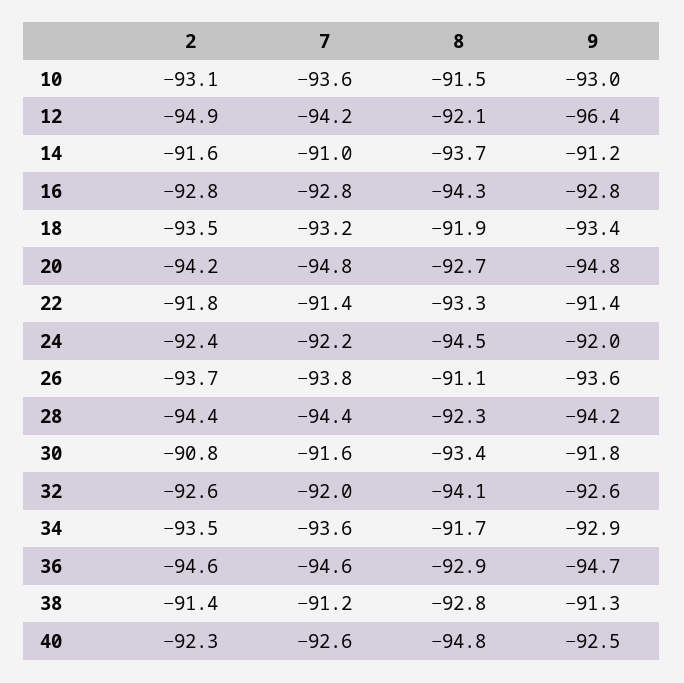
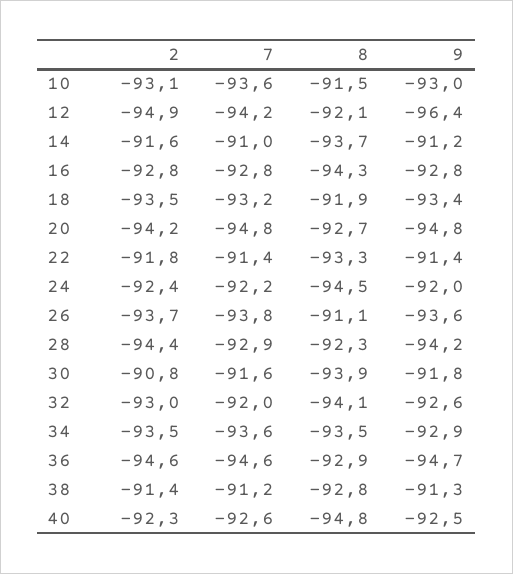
  {
    "2": {
      "10": -93.1,
      "12": -94.9,
      "14": -91.6,
      "16": -92.8,
      "18": -93.5,
      "20": -94.2,
      "22": -91.8,
      "24": -92.4,
      "26": -93.7,
      "28": -94.4,
      "30": -90.8,
-     "32": -92.6,
+     "32": -93,
      "34": -93.5,
      "36": -94.6,
      "38": -91.4,
      "40": -92.3
    },
    "7": {
      "10": -93.6,
      "12": -94.2,
      "14": -91,
      "16": -92.8,
      "18": -93.2,
      "20": -94.8,
      "22": -91.4,
      "24": -92.2,
      "26": -93.8,
-     "28": -94.4,
+     "28": -92.9,
      "30": -91.6,
      "32": -92,
      "34": -93.6,
      "36": -94.6,
      "38": -91.2,
      "40": -92.6
    },
    "8": {
      "10": -91.5,
      "12": -92.1,
      "14": -93.7,
      "16": -94.3,
      "18": -91.9,
      "20": -92.7,
      "22": -93.3,
      "24": -94.5,
      "26": -91.1,
      "28": -92.3,
-     "30": -93.4,
+     "30": -93.9,
      "32": -94.1,
-     "34": -91.7,
+     "34": -93.5,
      "36": -92.9,
      "38": -92.8,
      "40": -94.8
    },
    "9": {
      "10": -93,
      "12": -96.4,
      "14": -91.2,
      "16": -92.8,
      "18": -93.4,
      "20": -94.8,
      "22": -91.4,
      "24": -92,
      "26": -93.6,
      "28": -94.2,
      "30": -91.8,
      "32": -92.6,
      "34": -92.9,
      "36": -94.7,
      "38": -91.3,
      "40": -92.5
    }
  }

